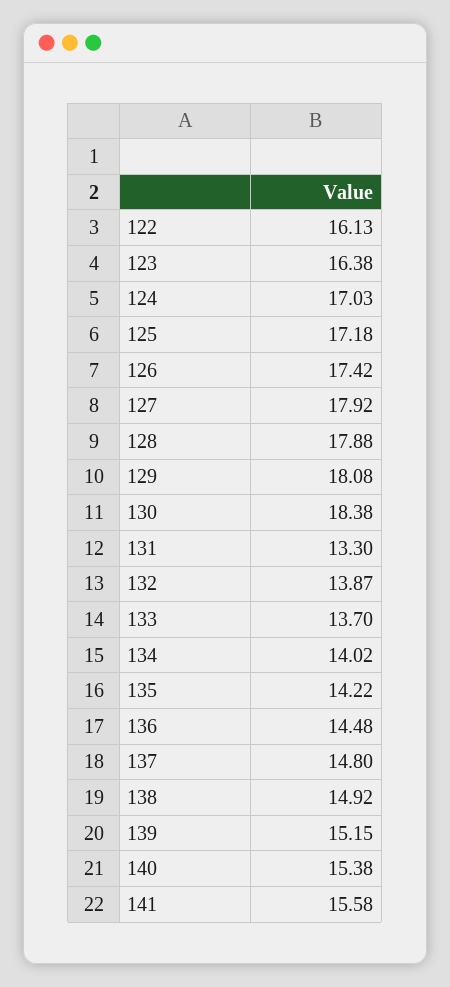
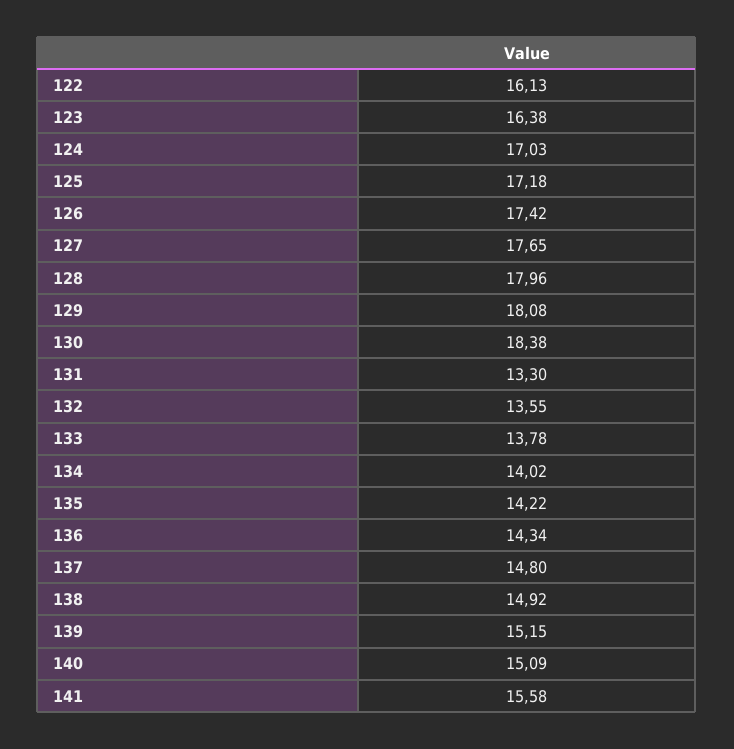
  {
    "122": 16.13,
    "123": 16.38,
    "124": 17.03,
    "125": 17.18,
    "126": 17.42,
-   "127": 17.92,
+   "127": 17.65,
-   "128": 17.88,
+   "128": 17.96,
    "129": 18.08,
    "130": 18.38,
    "131": 13.3,
-   "132": 13.87,
+   "132": 13.55,
-   "133": 13.7,
+   "133": 13.78,
    "134": 14.02,
    "135": 14.22,
-   "136": 14.48,
+   "136": 14.34,
    "137": 14.8,
    "138": 14.92,
    "139": 15.15,
-   "140": 15.38,
+   "140": 15.09,
    "141": 15.58
  }

